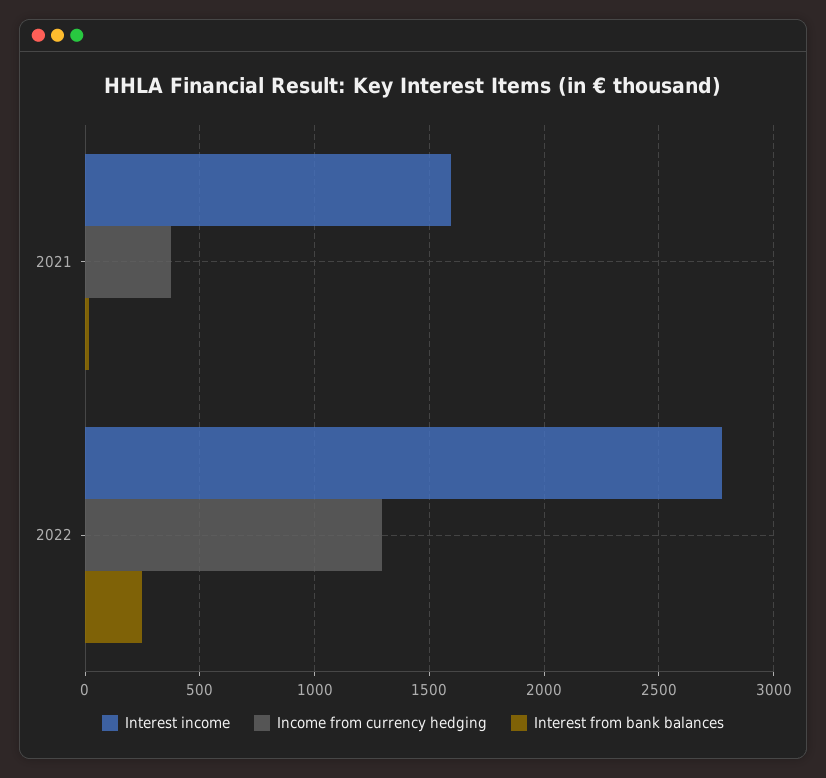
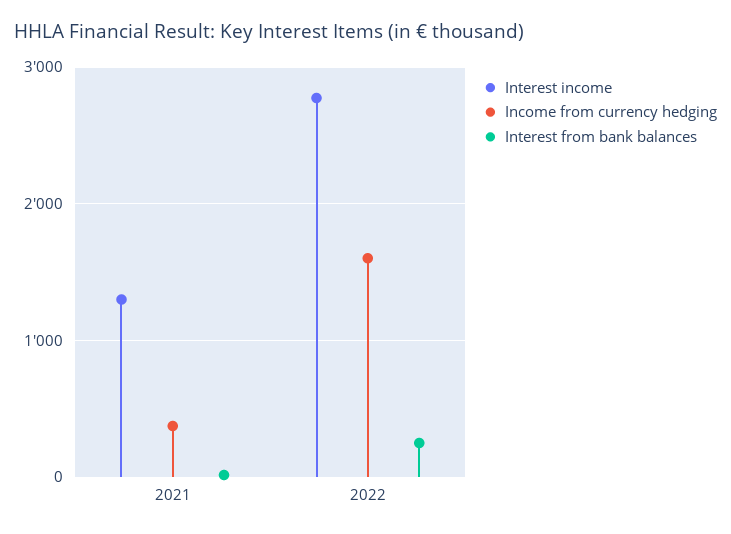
  {
    "Interest income": {
-     "2021": 1600,
+     "2021": 1300,
      "2022": 2750
    },
    "Income from currency hedging": {
      "2021": 400,
-     "2022": 1300
+     "2022": 1600
    },
    "Interest from bank balances": {
      "2021": 0,
      "2022": 250
    }
  }

